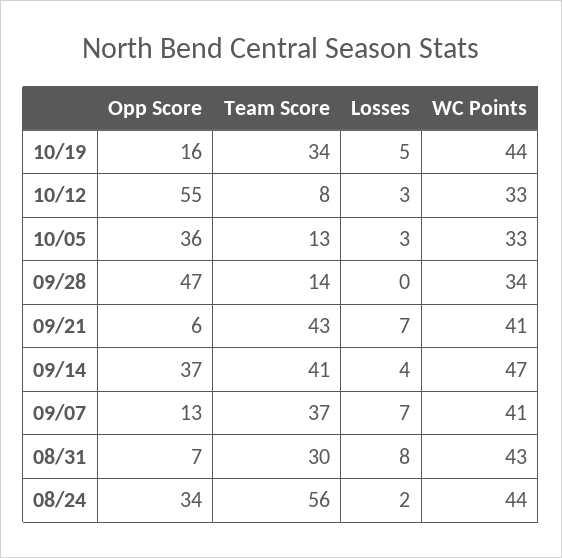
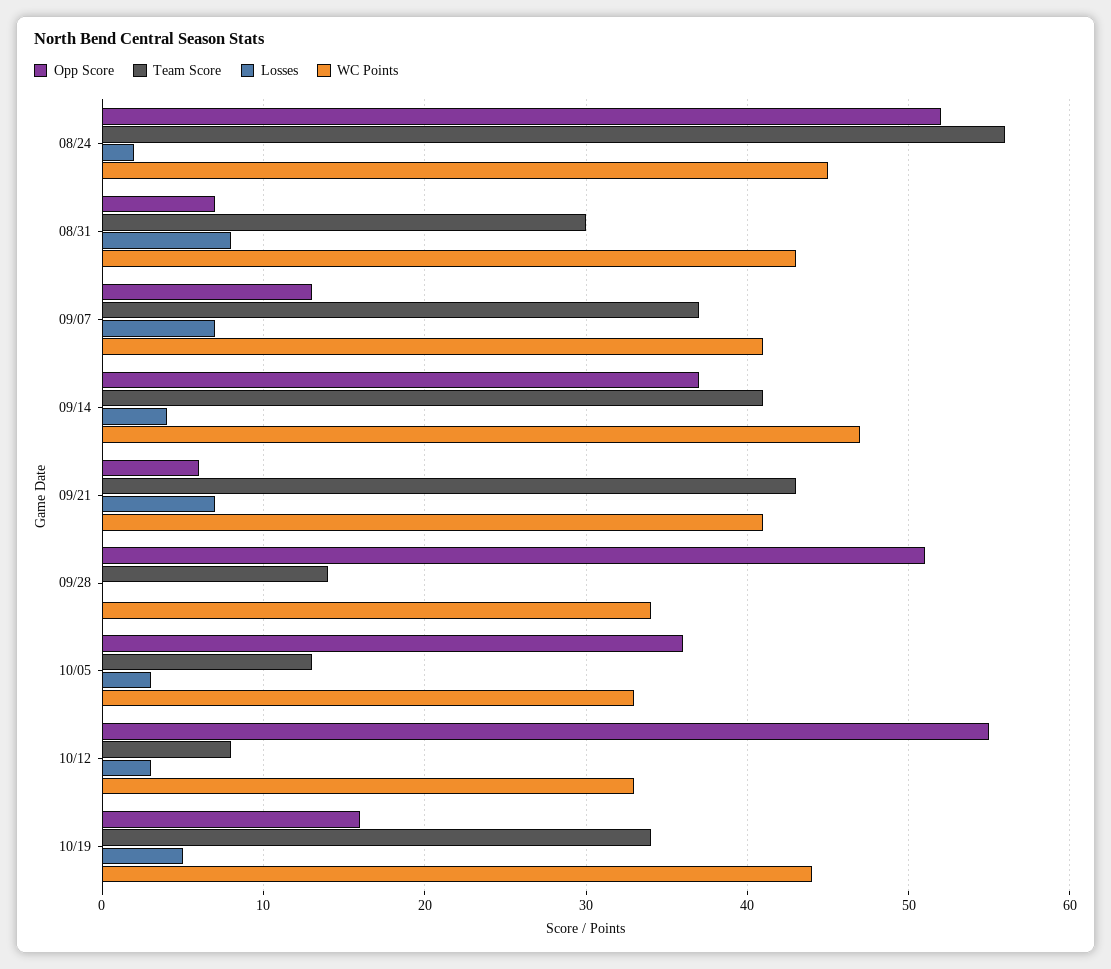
  {
    "Opp Score": {
      "10/19": 16,
      "10/12": 55,
      "10/05": 36,
-     "09/28": 47,
+     "09/28": 51,
      "09/21": 6,
      "09/14": 37,
      "09/07": 13,
      "08/31": 7,
-     "08/24": 34
+     "08/24": 52
    },
    "Team Score": {
      "10/19": 34,
      "10/12": 8,
      "10/05": 13,
      "09/28": 14,
      "09/21": 43,
      "09/14": 41,
      "09/07": 37,
      "08/31": 30,
      "08/24": 56
    },
    "Losses": {
      "10/19": 5,
      "10/12": 3,
      "10/05": 3,
      "09/28": 0,
      "09/21": 7,
      "09/14": 4,
      "09/07": 7,
      "08/31": 8,
      "08/24": 2
    },
    "WC Points": {
      "10/19": 44,
      "10/12": 33,
      "10/05": 33,
      "09/28": 34,
      "09/21": 41,
      "09/14": 47,
      "09/07": 41,
      "08/31": 43,
-     "08/24": 44
+     "08/24": 45
    }
  }

